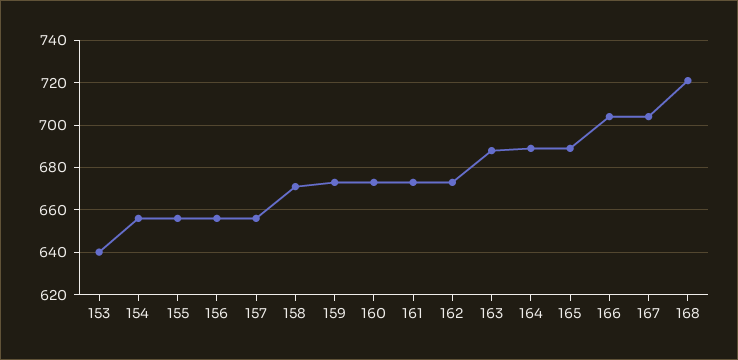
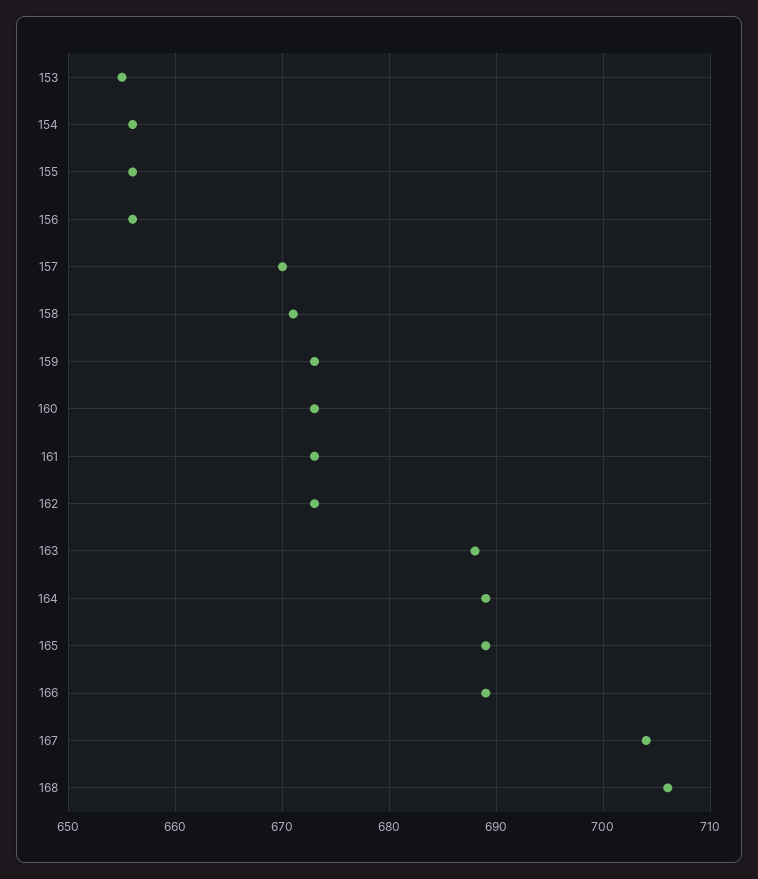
  {
-   "153": 640,
+   "153": 655,
    "154": 656,
    "155": 656,
    "156": 656,
-   "157": 655,
+   "157": 670,
    "158": 671,
    "159": 673,
    "160": 673,
    "161": 673,
    "162": 673,
    "163": 688,
    "164": 689,
    "165": 689,
-   "166": 705,
+   "166": 689,
    "167": 704,
-   "168": 720
+   "168": 706
  }

